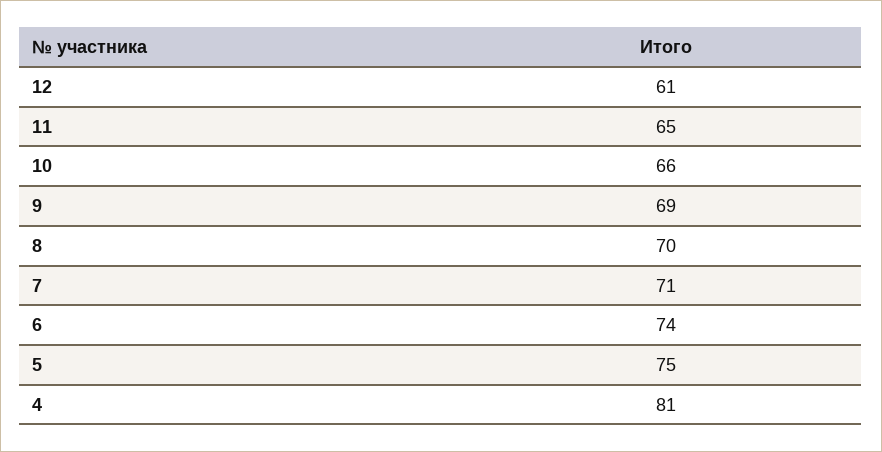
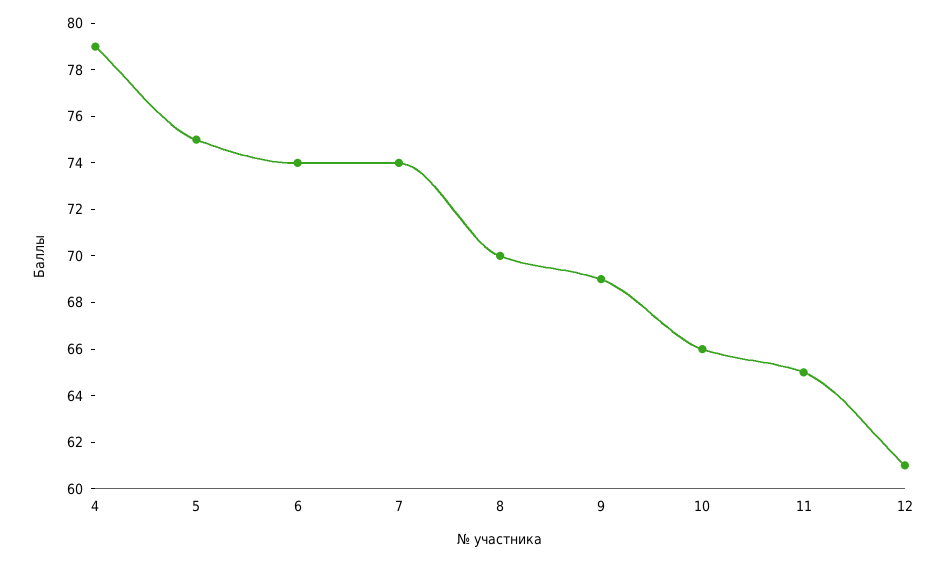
  {
    "12": 61,
    "11": 65,
    "10": 66,
    "9": 69,
    "8": 70,
-   "7": 71,
+   "7": 74,
    "6": 74,
    "5": 75,
-   "4": 81
+   "4": 79
  }

